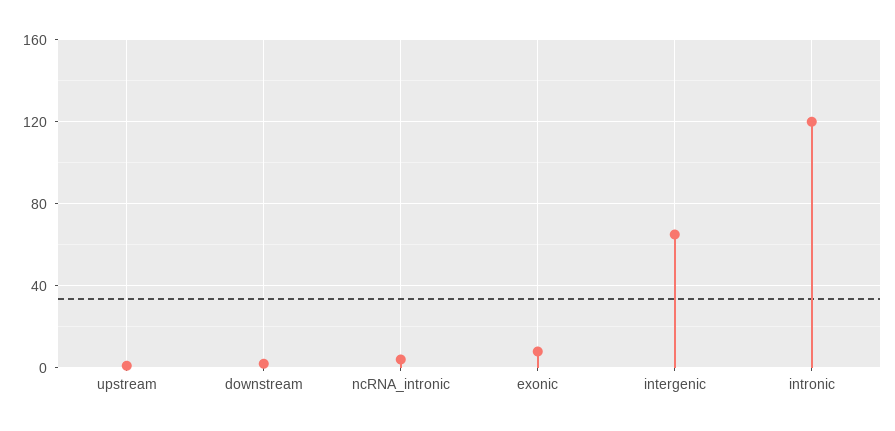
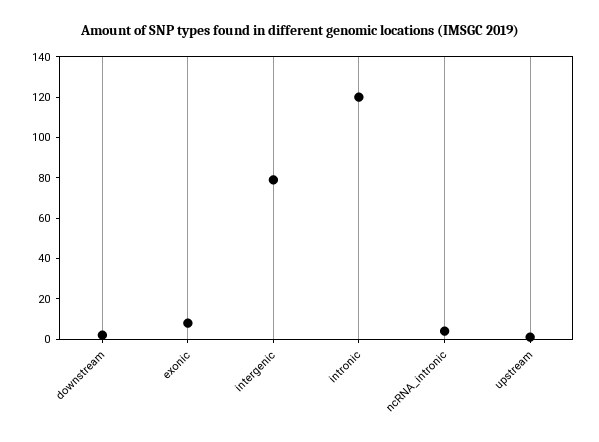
  {
    "upstream": 0,
    "downstream": 0,
    "ncRNA_intronic": 5,
    "exonic": 10,
-   "intergenic": 65,
+   "intergenic": 80,
    "intronic": 120
  }

